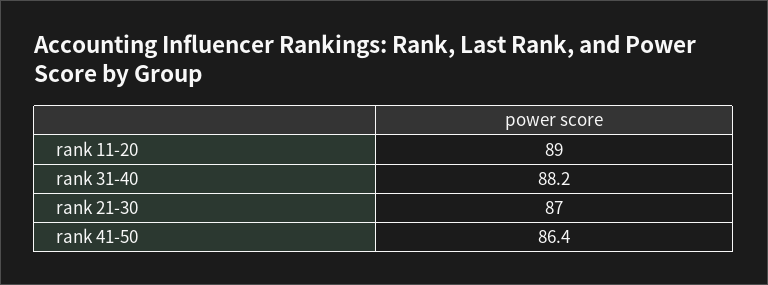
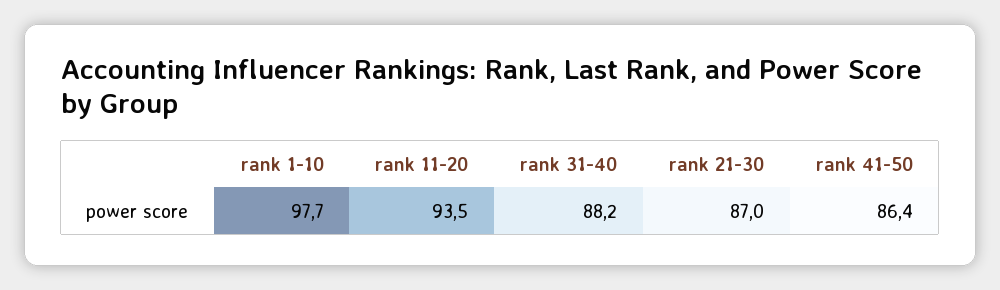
  {
-   "rank 11-20": 89,
+   "rank 11-20": 93.5,
    "rank 31-40": 88.2,
    "rank 21-30": 87,
-   "rank 41-50": 86.4
+   "rank 41-50": 86.4,
+   "rank 1-10": 97.7
  }

